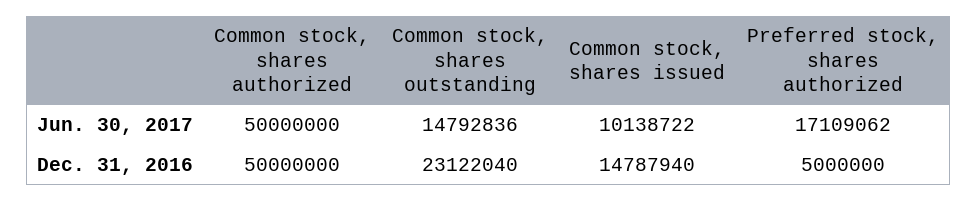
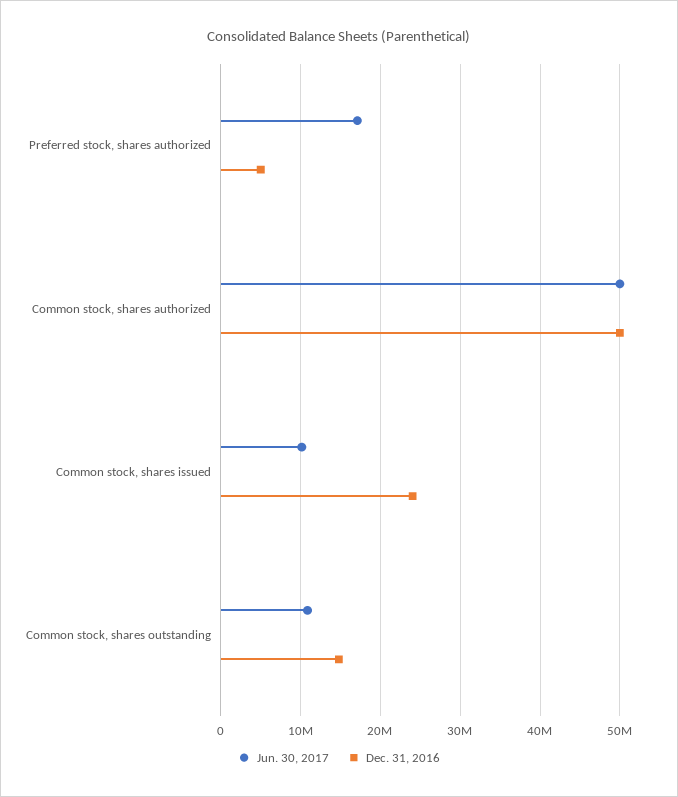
  {
    "Jun. 30, 2017": {
      "Common stock, shares authorized": 50000000,
-     "Common stock, shares outstanding": 14792836,
+     "Common stock, shares outstanding": 11000000,
      "Common stock, shares issued": 10138722,
      "Preferred stock, shares authorized": 17109062
    },
    "Dec. 31, 2016": {
      "Common stock, shares authorized": 50000000,
-     "Common stock, shares outstanding": 23122040,
+     "Common stock, shares outstanding": 15000000,
-     "Common stock, shares issued": 14787940,
+     "Common stock, shares issued": 24000000,
      "Preferred stock, shares authorized": 5000000
    }
  }

